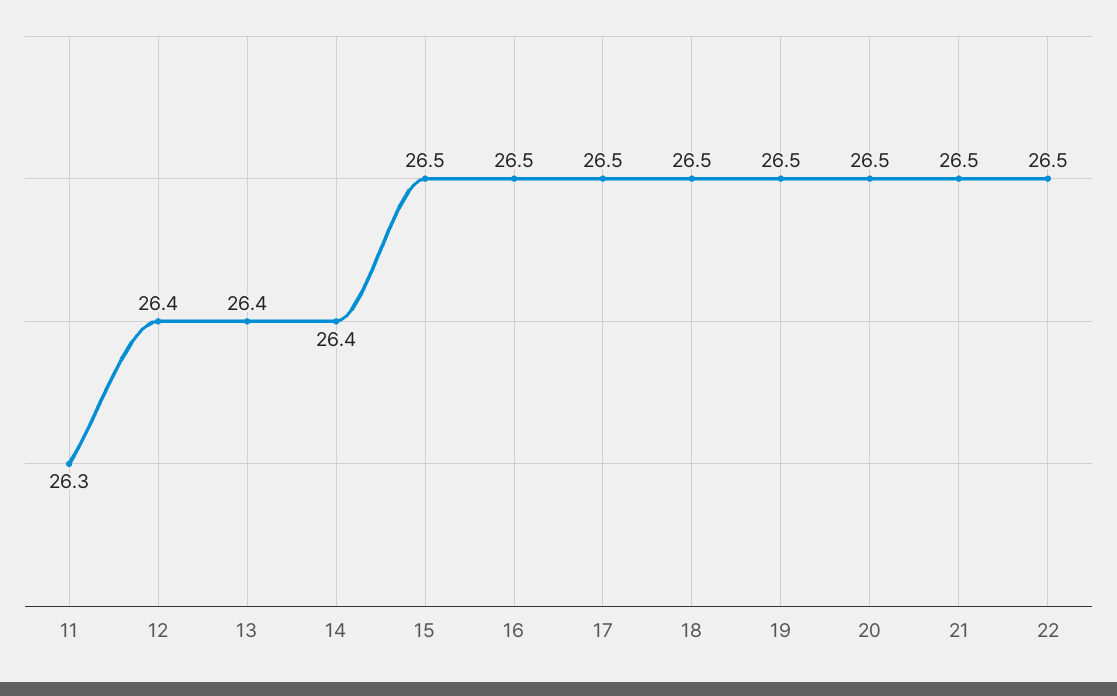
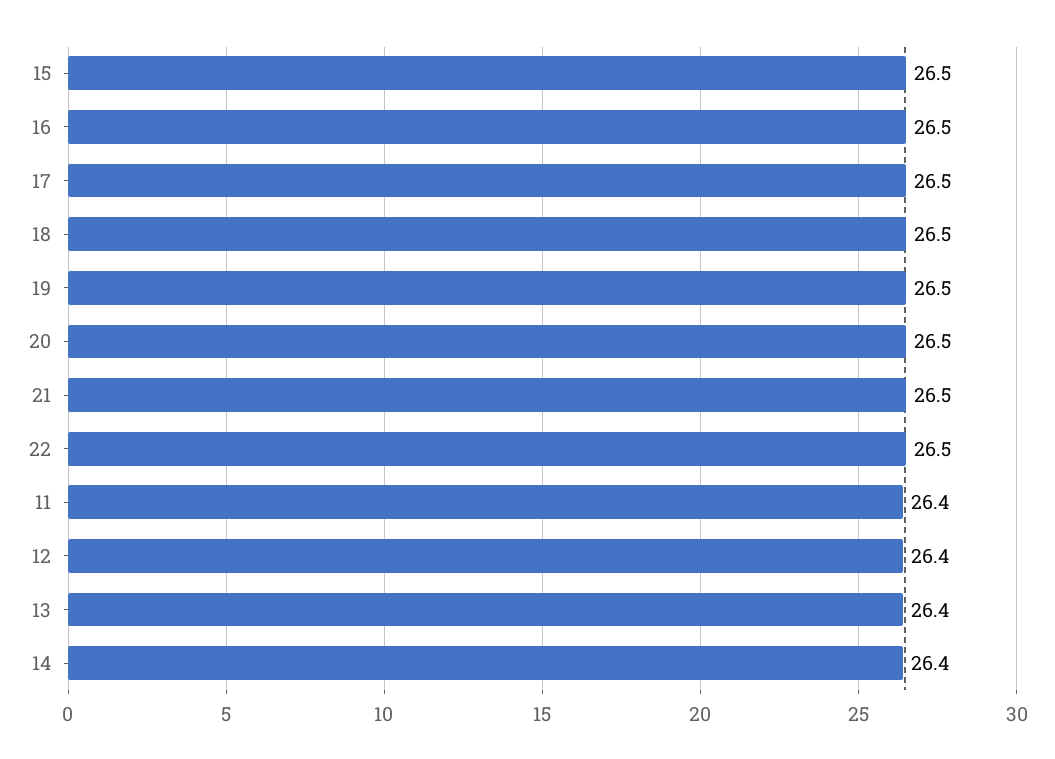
  {
-   "11": 26.3,
+   "11": 26.4,
    "12": 26.4,
    "13": 26.4,
    "14": 26.4,
    "15": 26.5,
    "16": 26.5,
    "17": 26.5,
    "18": 26.5,
    "19": 26.5,
    "20": 26.5,
    "21": 26.5,
    "22": 26.5
  }

